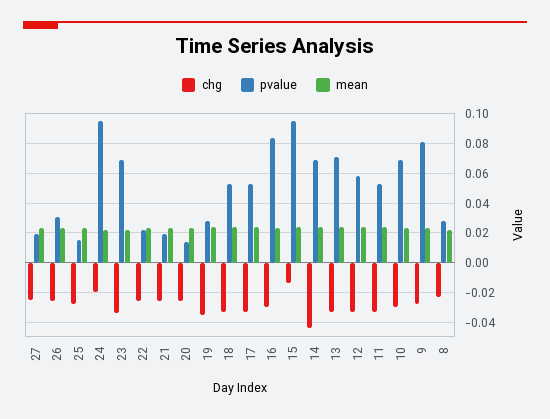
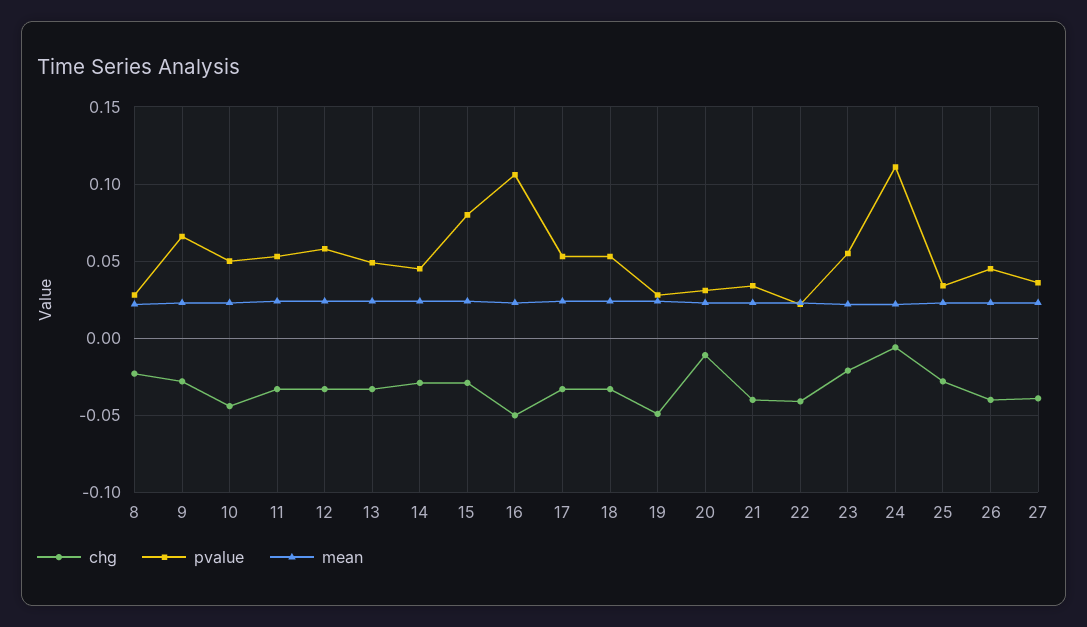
  {
    "chg": {
-     "27": -0.025,
+     "27": -0.04,
-     "26": -0.025,
+     "26": -0.04,
      "25": -0.03,
-     "24": -0.02,
+     "24": -0.005,
-     "23": -0.035,
+     "23": -0.02,
-     "22": -0.025,
+     "22": -0.04,
-     "21": -0.025,
+     "21": -0.04,
-     "20": -0.025,
+     "20": -0.01,
-     "19": -0.035,
+     "19": -0.05,
      "18": -0.035,
      "17": -0.035,
-     "16": -0.03,
+     "16": -0.05,
-     "15": -0.015,
+     "15": -0.03,
-     "14": -0.045,
+     "14": -0.03,
      "13": -0.035,
      "12": -0.035,
      "11": -0.035,
-     "10": -0.03,
+     "10": -0.045,
      "9": -0.03,
      "8": -0.025
    },
    "pvalue": {
-     "27": 0.02,
+     "27": 0.035,
-     "26": 0.03,
+     "26": 0.045,
-     "25": 0.015,
+     "25": 0.035,
-     "24": 0.095,
+     "24": 0.11,
-     "23": 0.07,
+     "23": 0.055,
      "22": 0.02,
-     "21": 0.02,
+     "21": 0.035,
-     "20": 0.015,
+     "20": 0.03,
      "19": 0.03,
      "18": 0.055,
      "17": 0.055,
-     "16": 0.085,
+     "16": 0.105,
-     "15": 0.095,
+     "15": 0.08,
-     "14": 0.07,
+     "14": 0.045,
-     "13": 0.07,
+     "13": 0.05,
      "12": 0.06,
      "11": 0.055,
-     "10": 0.07,
+     "10": 0.05,
-     "9": 0.08,
+     "9": 0.065,
      "8": 0.03
    },
    "mean": {
      "27": 0.025,
      "26": 0.025,
      "25": 0.025,
      "24": 0.02,
      "23": 0.02,
      "22": 0.025,
      "21": 0.025,
      "20": 0.025,
      "19": 0.025,
      "18": 0.025,
      "17": 0.025,
      "16": 0.025,
      "15": 0.025,
      "14": 0.025,
      "13": 0.025,
      "12": 0.025,
      "11": 0.025,
      "10": 0.025,
      "9": 0.025,
      "8": 0.02
    }
  }

